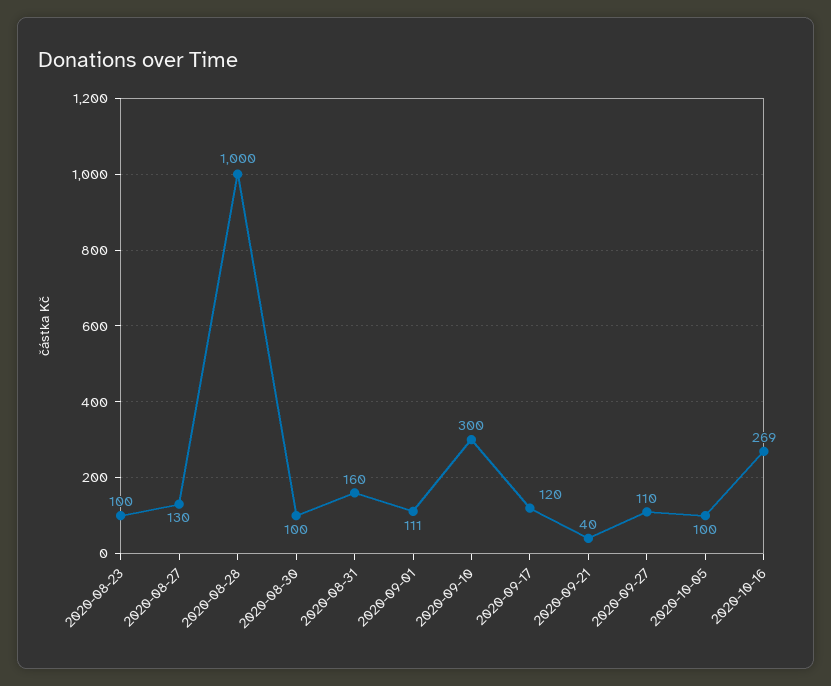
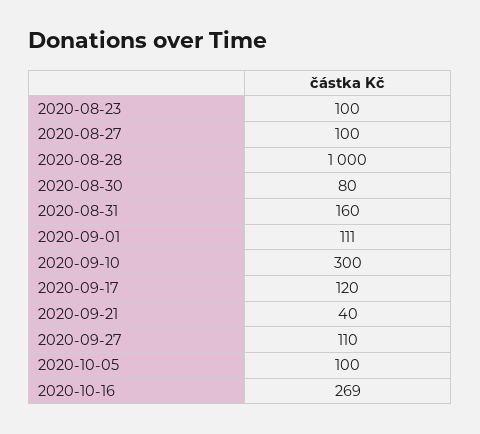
  {
    "2020-08-23": 100,
-   "2020-08-27": 130,
+   "2020-08-27": 100,
    "2020-08-28": 1000,
-   "2020-08-30": 100,
+   "2020-08-30": 80,
    "2020-08-31": 160,
    "2020-09-01": 111,
    "2020-09-10": 300,
    "2020-09-17": 120,
    "2020-09-21": 40,
    "2020-09-27": 110,
    "2020-10-05": 100,
    "2020-10-16": 269
  }

